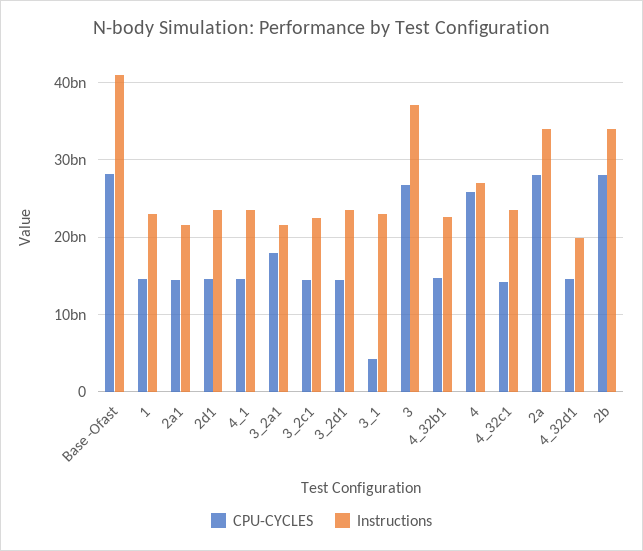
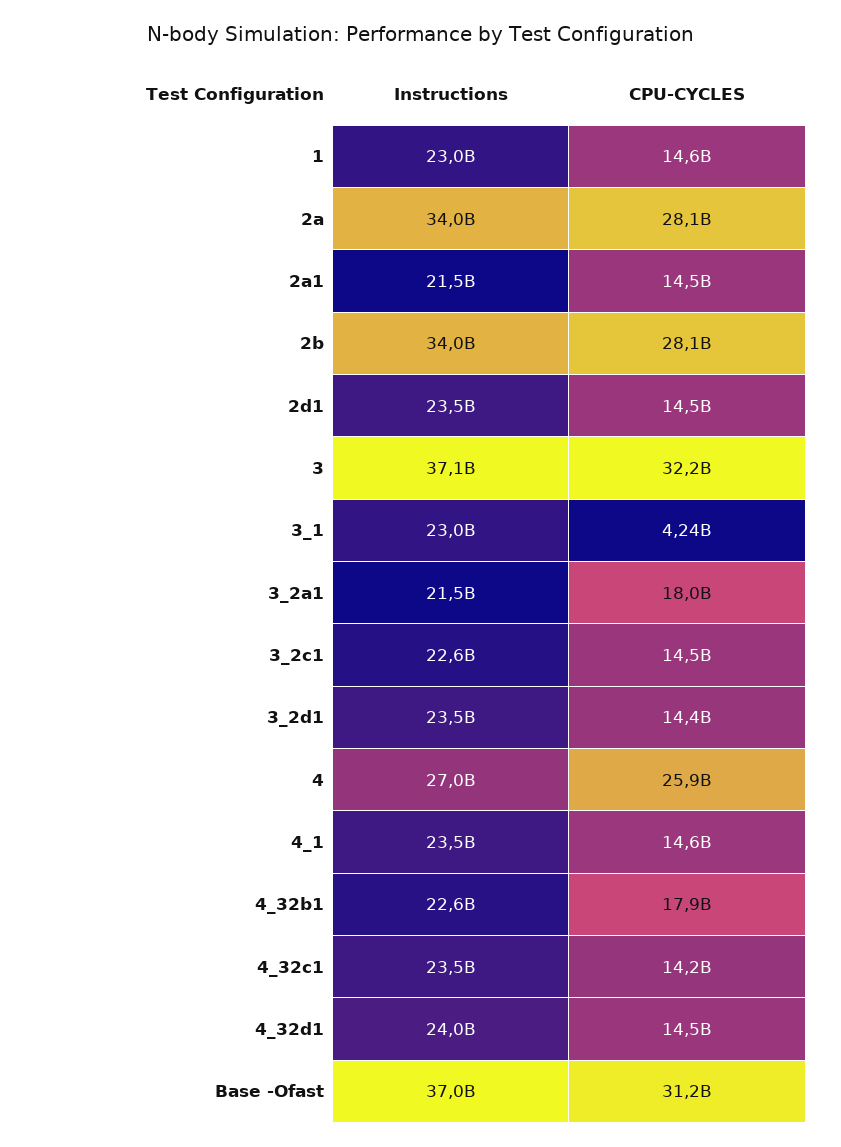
  {
    "CPU-CYCLES": {
-     "Base -Ofast": 28000000000,
+     "Base -Ofast": 31200000000,
      "1": 14600000000,
      "2a1": 14500000000,
      "2d1": 14500000000,
      "4_1": 14600000000,
      "3_2a1": 18000000000,
      "3_2c1": 14500000000,
      "3_2d1": 14400000000,
      "3_1": 4240000000,
-     "3": 27000000000,
+     "3": 32200000000,
-     "4_32b1": 15000000000,
+     "4_32b1": 17900000000,
      "4": 25900000000,
      "4_32c1": 14200000000,
      "2a": 28100000000,
      "4_32d1": 14500000000,
      "2b": 28100000000
    },
    "Instructions": {
-     "Base -Ofast": 41000000000,
+     "Base -Ofast": 37000000000,
      "1": 23000000000,
      "2a1": 21500000000,
      "2d1": 23500000000,
      "4_1": 23500000000,
      "3_2a1": 21500000000,
      "3_2c1": 22600000000,
      "3_2d1": 23500000000,
      "3_1": 23000000000,
      "3": 37100000000,
      "4_32b1": 22600000000,
      "4": 27000000000,
      "4_32c1": 23500000000,
      "2a": 34000000000,
-     "4_32d1": 20000000000,
+     "4_32d1": 24000000000,
      "2b": 34000000000
    }
  }

